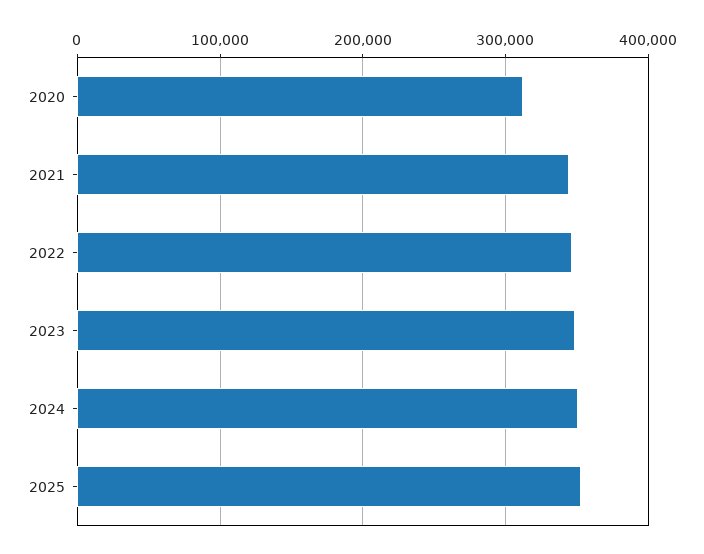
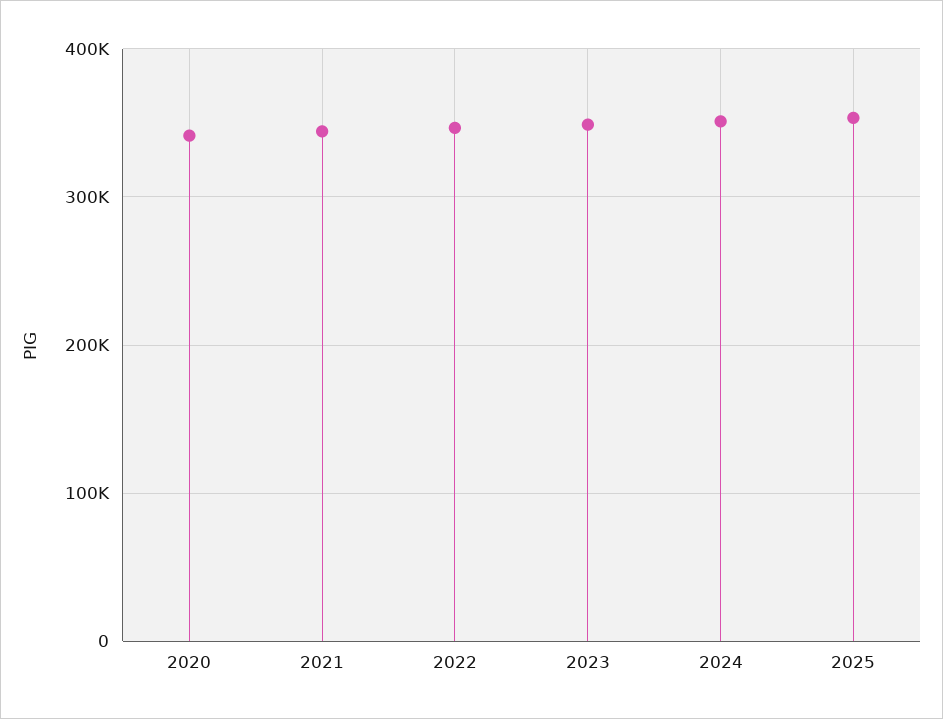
  {
-   "2020": 310000,
+   "2020": 340000,
    "2021": 340000,
    "2022": 350000,
    "2023": 350000,
    "2024": 350000,
    "2025": 350000
  }

